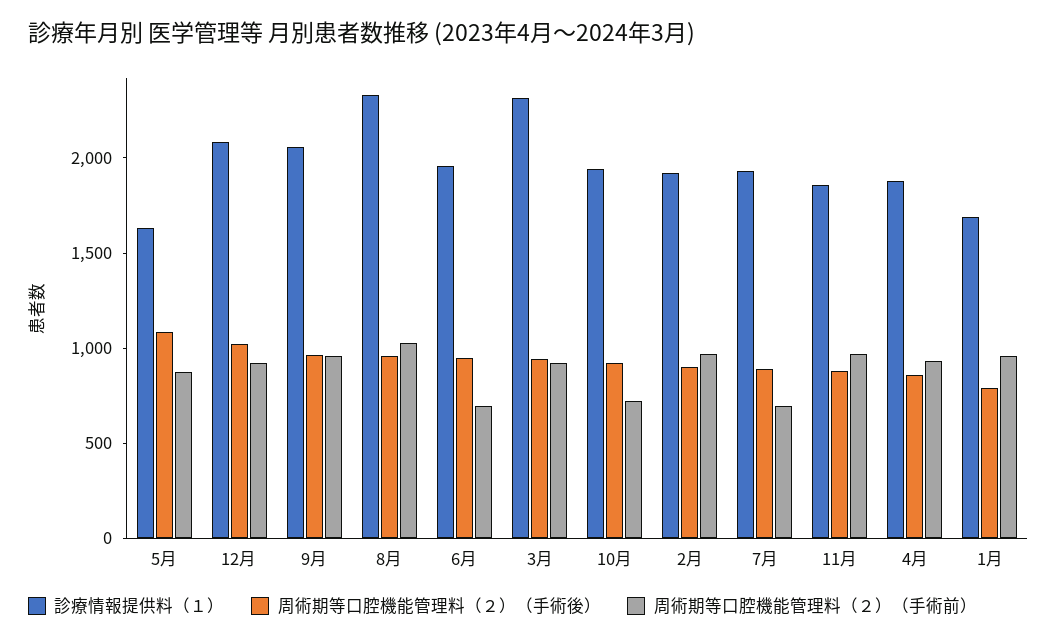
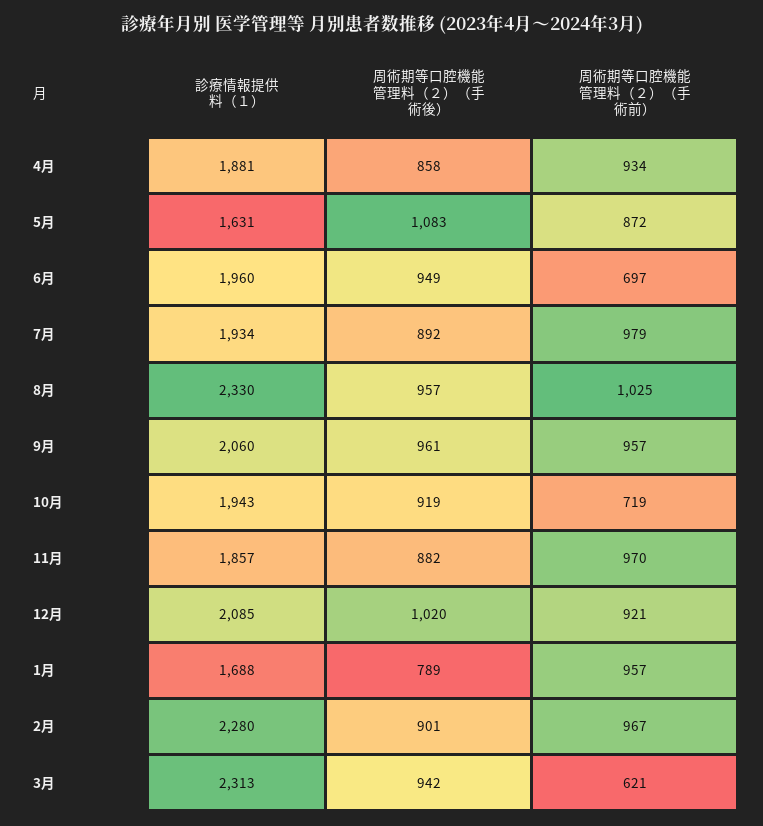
  {
    "診療情報提供料（１）": {
      "5月": 1631,
      "12月": 2085,
      "9月": 2060,
      "8月": 2330,
      "6月": 1960,
      "3月": 2313,
      "10月": 1943,
-     "2月": 1900,
+     "2月": 2280,
      "7月": 1934,
      "11月": 1857,
      "4月": 1881,
      "1月": 1688
    },
    "周術期等口腔機能管理料（２）（手術後）": {
      "5月": 1083,
      "12月": 1020,
      "9月": 961,
      "8月": 957,
      "6月": 949,
      "3月": 942,
      "10月": 919,
      "2月": 901,
      "7月": 892,
      "11月": 882,
      "4月": 858,
      "1月": 789
    },
    "周術期等口腔機能管理料（２）（手術前）": {
      "5月": 872,
      "12月": 921,
      "9月": 957,
      "8月": 1025,
      "6月": 697,
-     "3月": 900,
+     "3月": 621,
      "10月": 719,
      "2月": 967,
-     "7月": 700,
+     "7月": 979,
      "11月": 970,
      "4月": 934,
      "1月": 957
    }
  }

